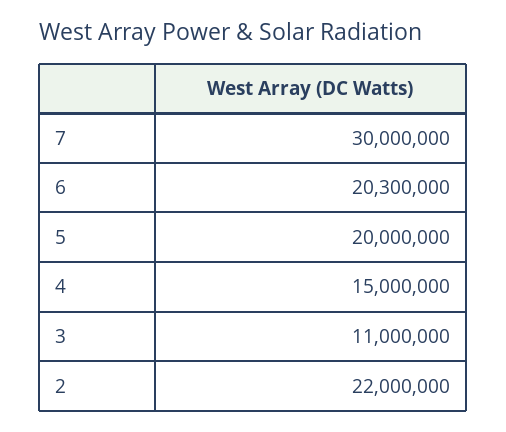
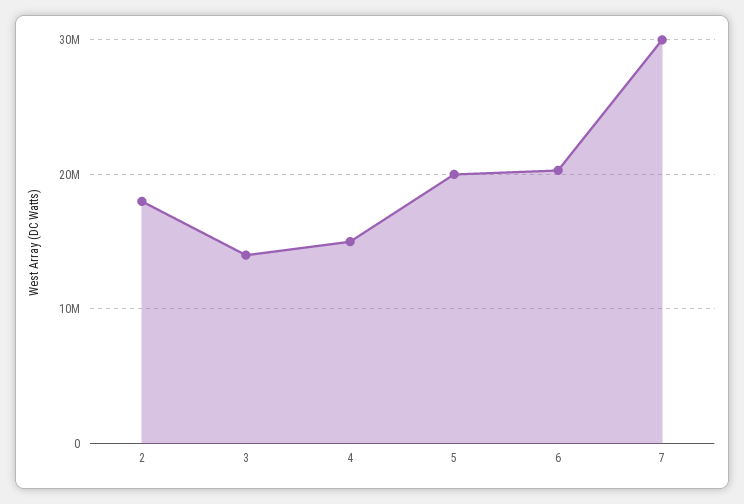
  {
    "7": 30000000,
    "6": 20300000,
    "5": 20000000,
    "4": 15000000,
-   "3": 11000000,
+   "3": 14000000,
-   "2": 22000000
+   "2": 18000000
  }

